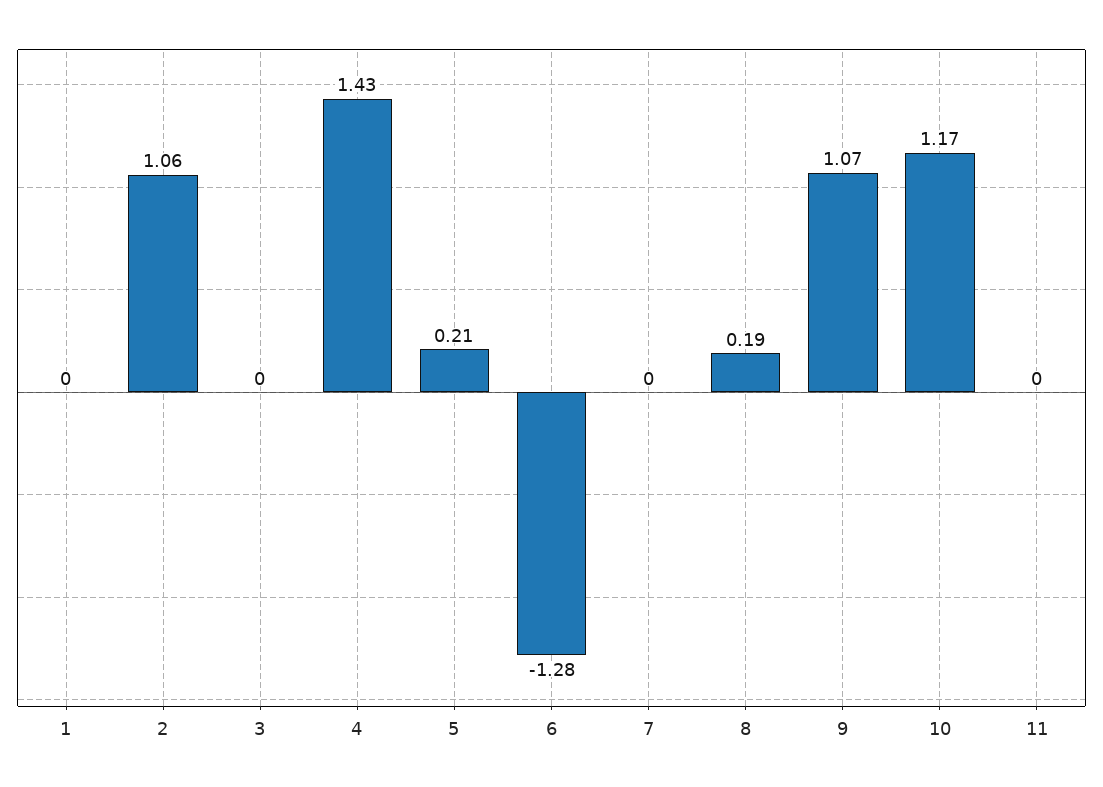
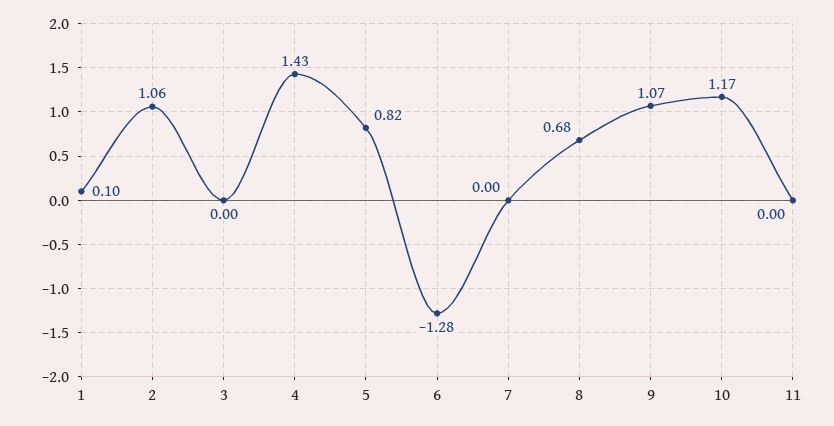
  {
-   "1": 0,
+   "1": 0.1,
    "2": 1.06,
    "3": 0,
    "4": 1.43,
-   "5": 0.21,
+   "5": 0.82,
    "6": -1.28,
    "7": 0,
-   "8": 0.19,
+   "8": 0.68,
    "9": 1.07,
    "10": 1.17,
    "11": 0
  }

